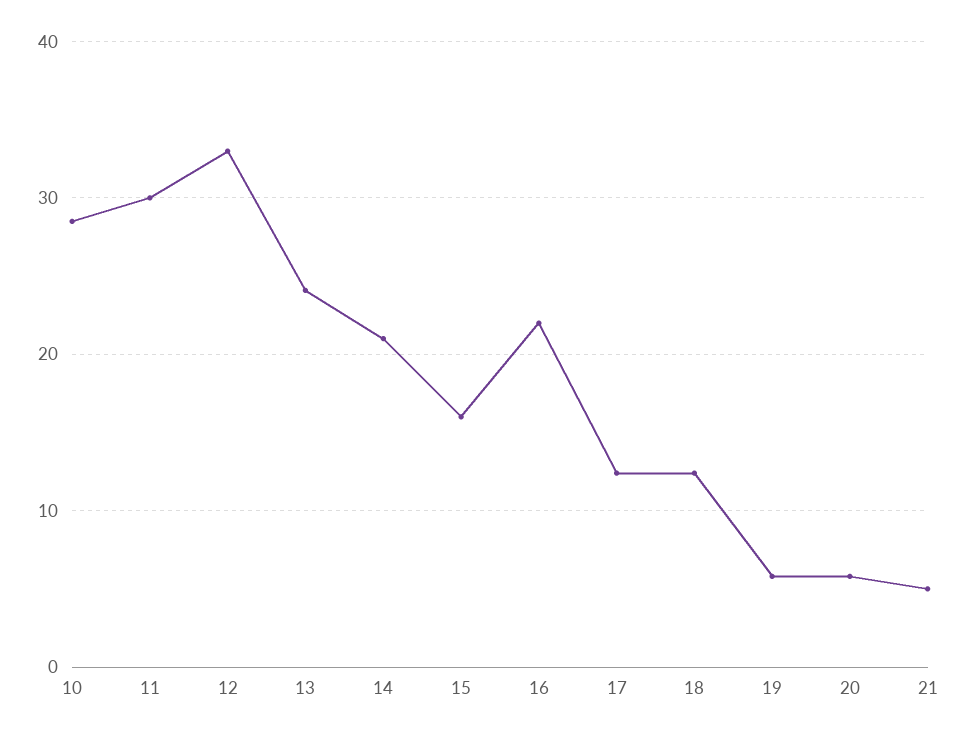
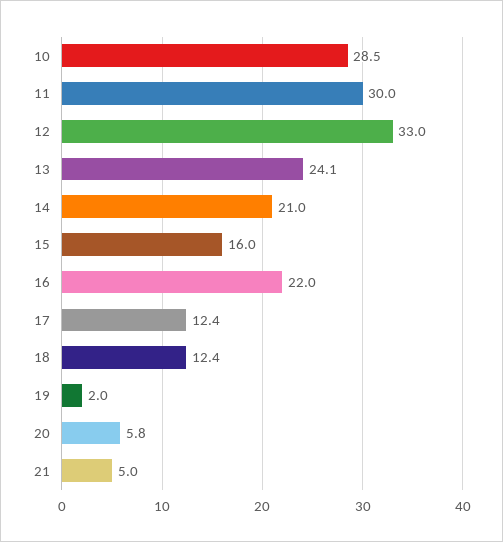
  {
    "10": 28.5,
    "11": 30,
    "12": 33,
    "13": 24.1,
    "14": 21,
    "15": 16,
    "16": 22,
    "17": 12.4,
    "18": 12.4,
-   "19": 6,
+   "19": 2,
    "20": 5.8,
    "21": 5
  }

